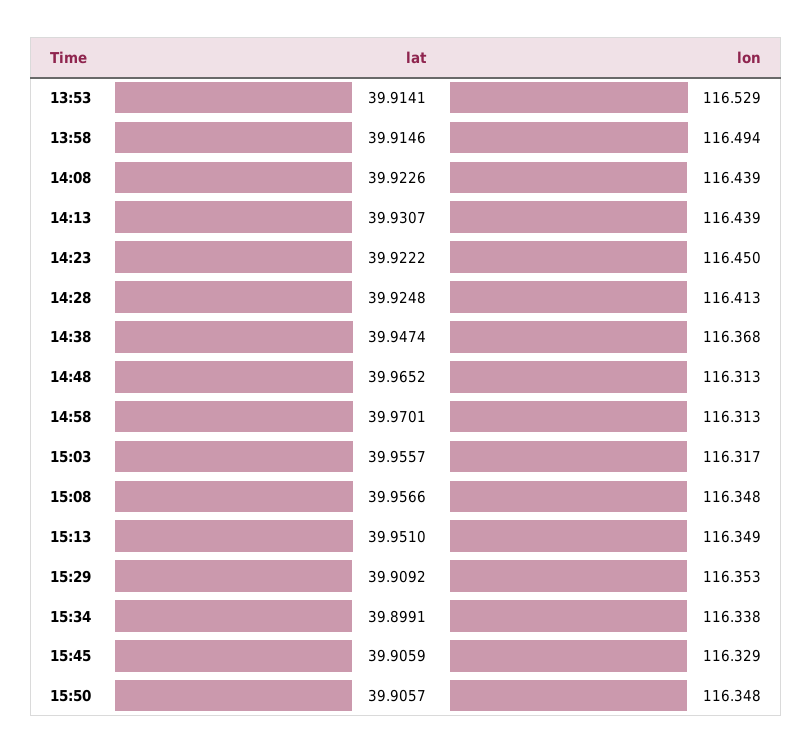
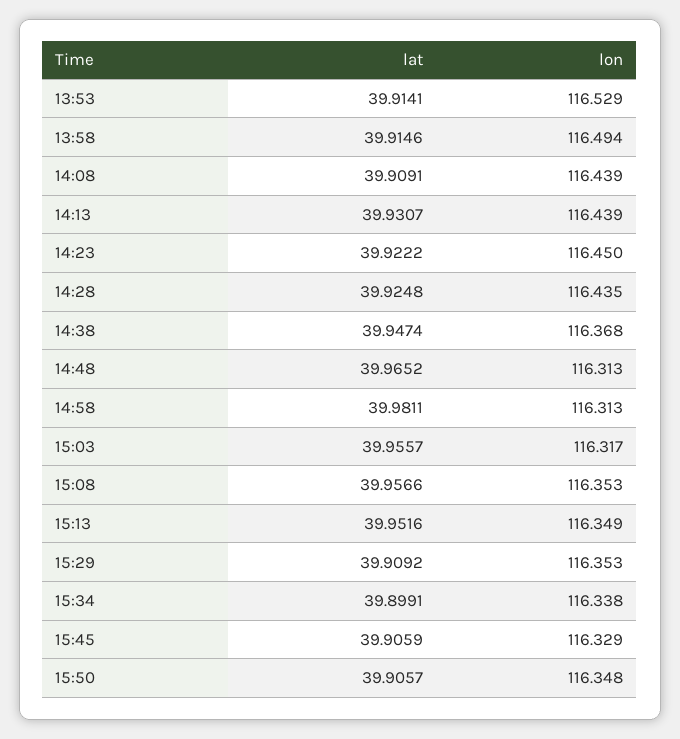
  {
    "lat": {
      "13:53": 39.9141,
      "13:58": 39.9146,
-     "14:08": 39.9226,
+     "14:08": 39.9091,
      "14:13": 39.9307,
      "14:23": 39.9222,
      "14:28": 39.9248,
      "14:38": 39.9474,
      "14:48": 39.9652,
-     "14:58": 39.9701,
+     "14:58": 39.9811,
      "15:03": 39.9557,
      "15:08": 39.9566,
-     "15:13": 39.951,
+     "15:13": 39.9516,
      "15:29": 39.9092,
      "15:34": 39.8991,
      "15:45": 39.9059,
      "15:50": 39.9057
    },
    "lon": {
      "13:53": 116.529,
      "13:58": 116.494,
      "14:08": 116.439,
      "14:13": 116.439,
      "14:23": 116.45,
-     "14:28": 116.413,
+     "14:28": 116.435,
      "14:38": 116.368,
      "14:48": 116.313,
      "14:58": 116.313,
      "15:03": 116.317,
-     "15:08": 116.348,
+     "15:08": 116.353,
      "15:13": 116.349,
      "15:29": 116.353,
      "15:34": 116.338,
      "15:45": 116.329,
      "15:50": 116.348
    }
  }

